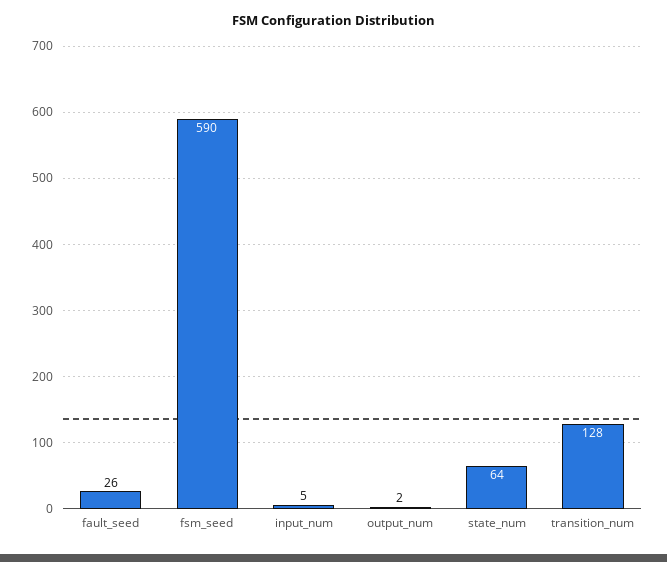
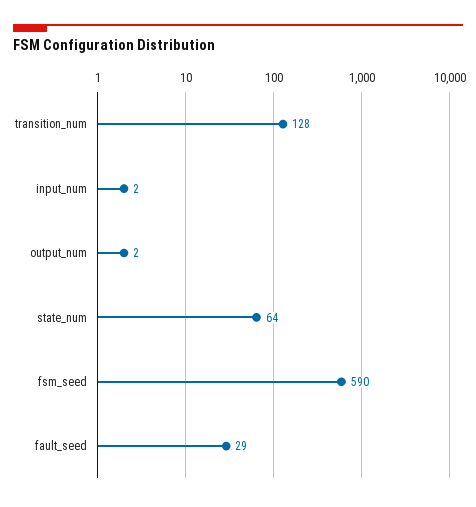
  {
-   "fault_seed": 26,
+   "fault_seed": 29,
    "fsm_seed": 590,
-   "input_num": 5,
+   "input_num": 2,
    "output_num": 2,
    "state_num": 64,
    "transition_num": 128
  }

